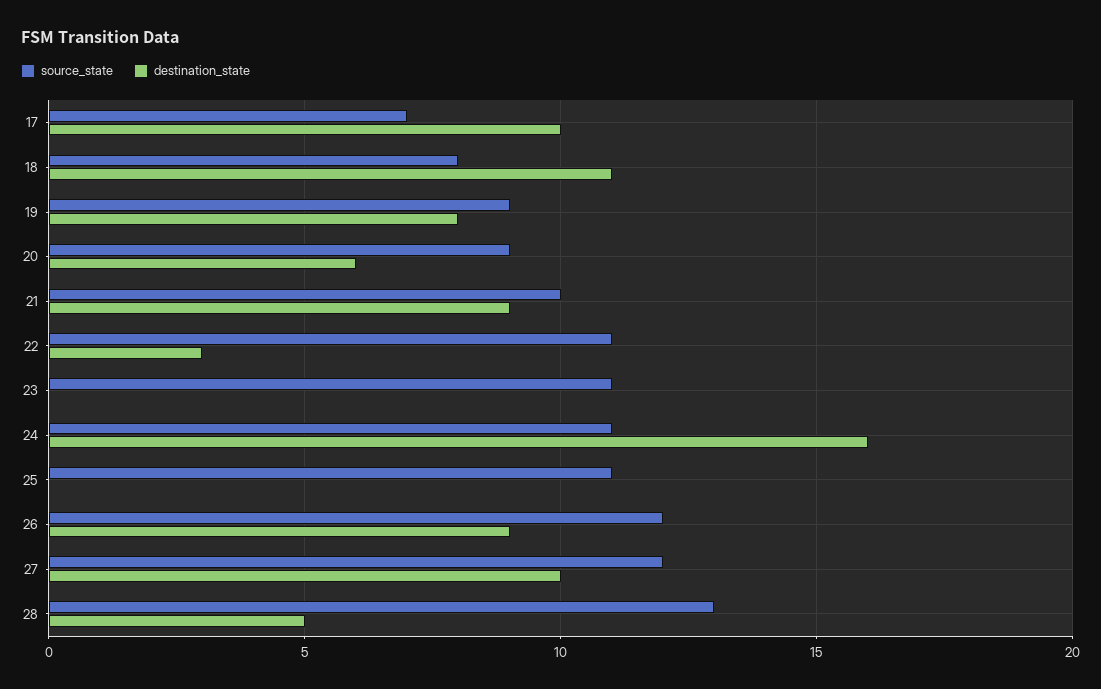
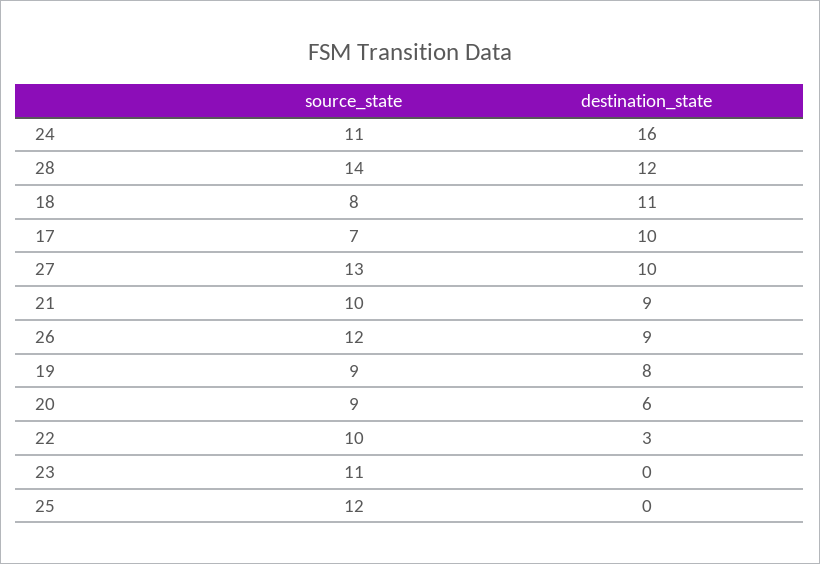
  {
    "source_state": {
      "17": 7,
      "18": 8,
      "19": 9,
      "20": 9,
      "21": 10,
-     "22": 11,
+     "22": 10,
      "23": 11,
      "24": 11,
-     "25": 11,
+     "25": 12,
      "26": 12,
-     "27": 12,
+     "27": 13,
-     "28": 13
+     "28": 14
    },
    "destination_state": {
      "17": 10,
      "18": 11,
      "19": 8,
      "20": 6,
      "21": 9,
      "22": 3,
      "23": 0,
      "24": 16,
      "25": 0,
      "26": 9,
      "27": 10,
-     "28": 5
+     "28": 12
    }
  }

